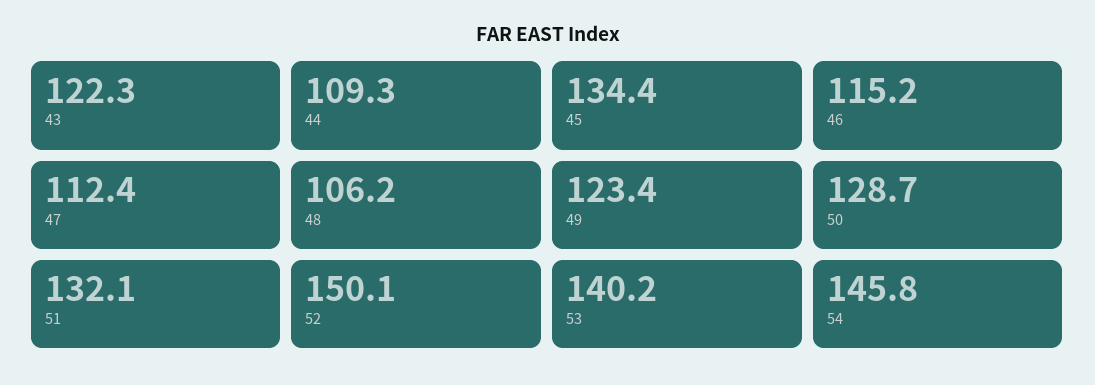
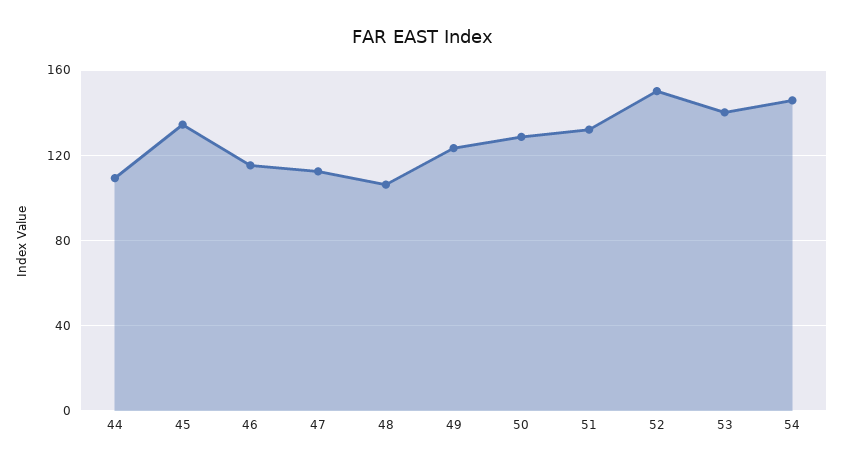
  {
-   "43": 122.3,
    "44": 109.3,
    "45": 134.4,
    "46": 115.2,
    "47": 112.4,
    "48": 106.2,
    "49": 123.4,
    "50": 128.7,
    "51": 132.1,
    "52": 150.1,
    "53": 140.2,
    "54": 145.8
  }

